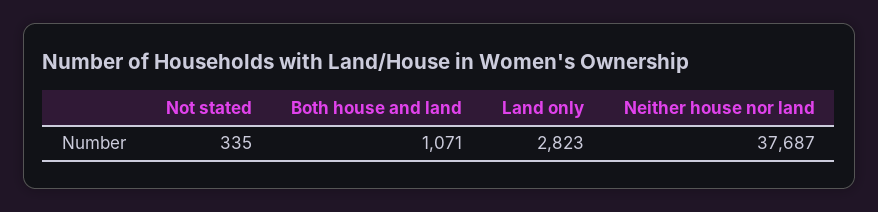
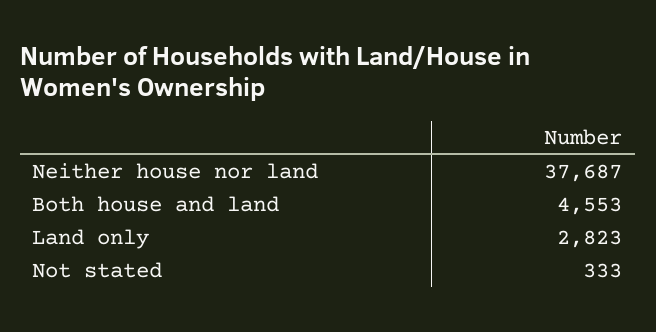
  {
-   "Not stated": 335,
+   "Not stated": 333,
-   "Both house and land": 1071,
+   "Both house and land": 4553,
    "Land only": 2823,
    "Neither house nor land": 37687
  }

